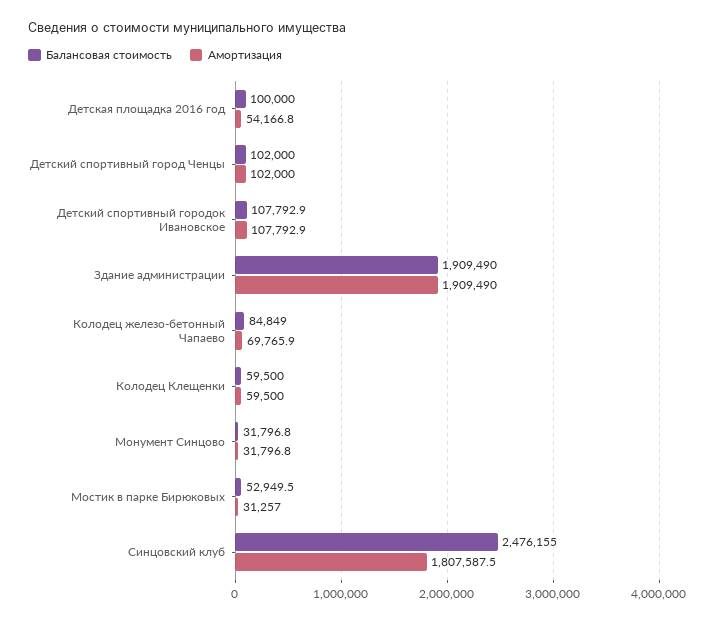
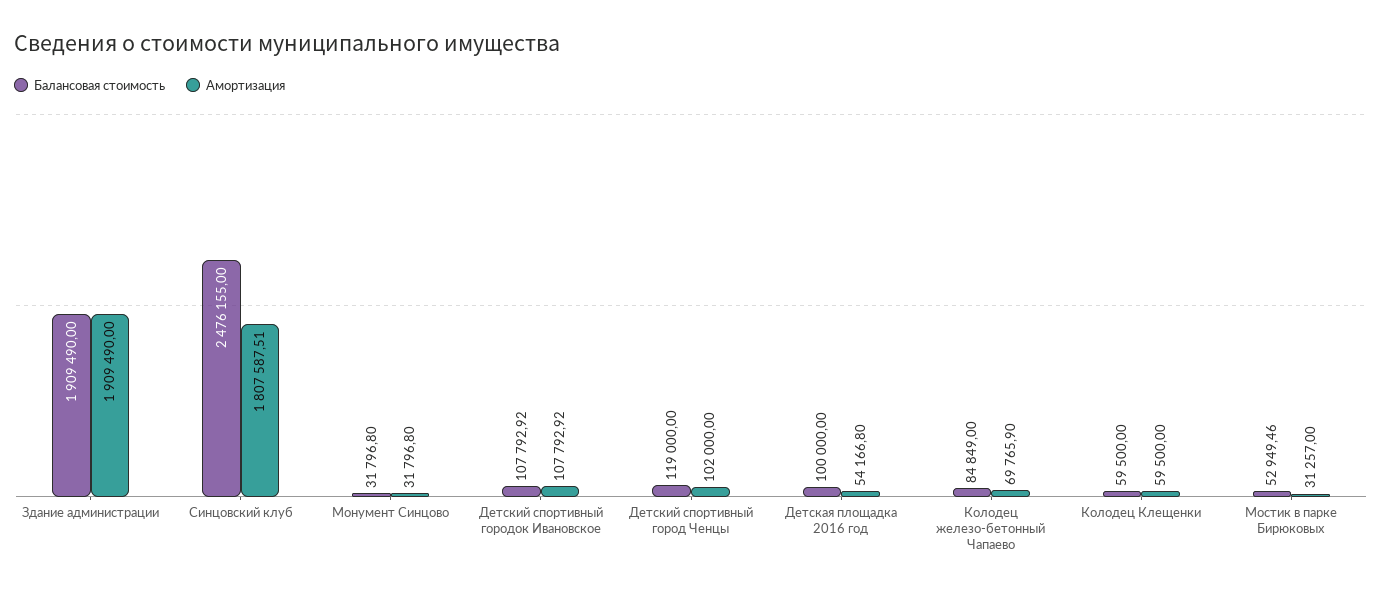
  {
    "Балансовая стоимость": {
      "Детская площадка 2016 год": 100000,
-     "Детский спортивный город Ченцы": 102000,
+     "Детский спортивный город Ченцы": 119000,
      "Детский спортивный городок Ивановское": 107792.92,
      "Здание администрации": 1909490,
      "Колодец железо-бетонный Чапаево": 84849,
      "Колодец Клещенки": 59500,
      "Монумент Синцово": 31796.8,
      "Мостик в парке Бирюковых": 52949.46,
      "Синцовский клуб": 2476155
    },
    "Амортизация": {
      "Детская площадка 2016 год": 54166.8,
      "Детский спортивный город Ченцы": 102000,
      "Детский спортивный городок Ивановское": 107792.92,
      "Здание администрации": 1909490,
      "Колодец железо-бетонный Чапаево": 69765.9,
      "Колодец Клещенки": 59500,
      "Монумент Синцово": 31796.8,
      "Мостик в парке Бирюковых": 31257,
      "Синцовский клуб": 1807587.51
    }
  }

